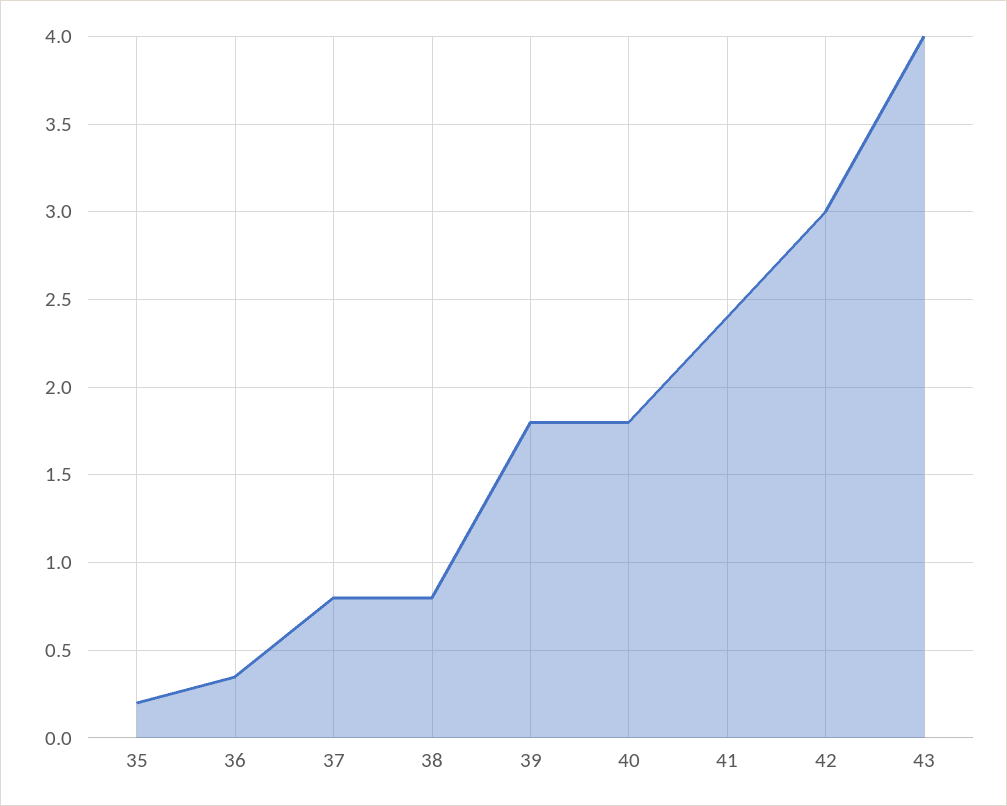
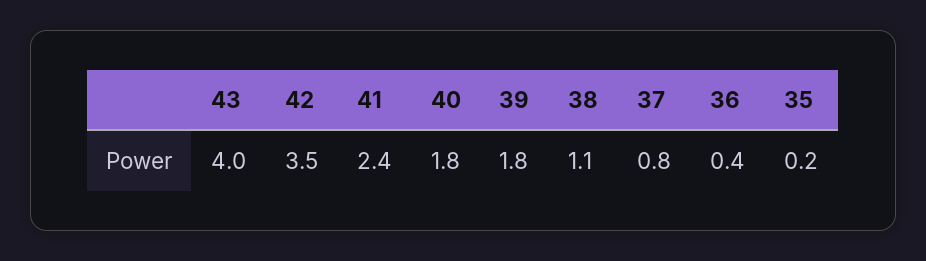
  {
    "35": 0.2,
    "36": 0.4,
    "37": 0.8,
-   "38": 0.8,
+   "38": 1.1,
    "39": 1.8,
    "40": 1.8,
    "41": 2.4,
-   "42": 3,
+   "42": 3.5,
    "43": 4
  }

